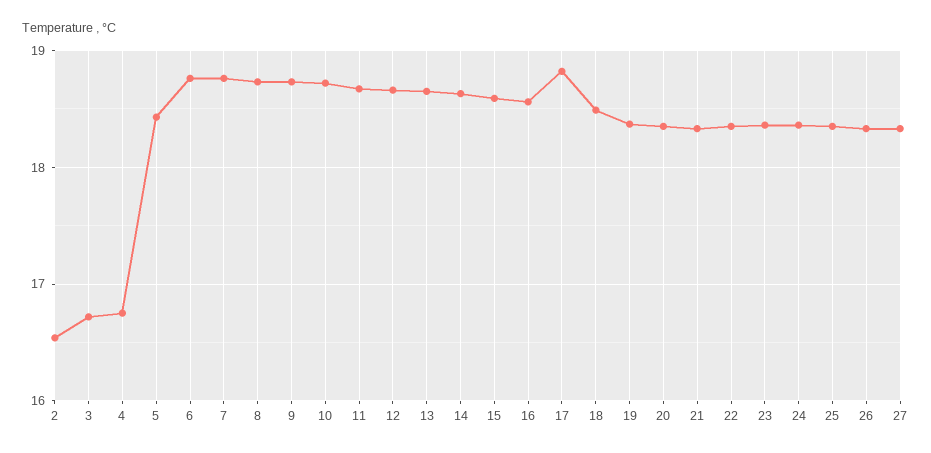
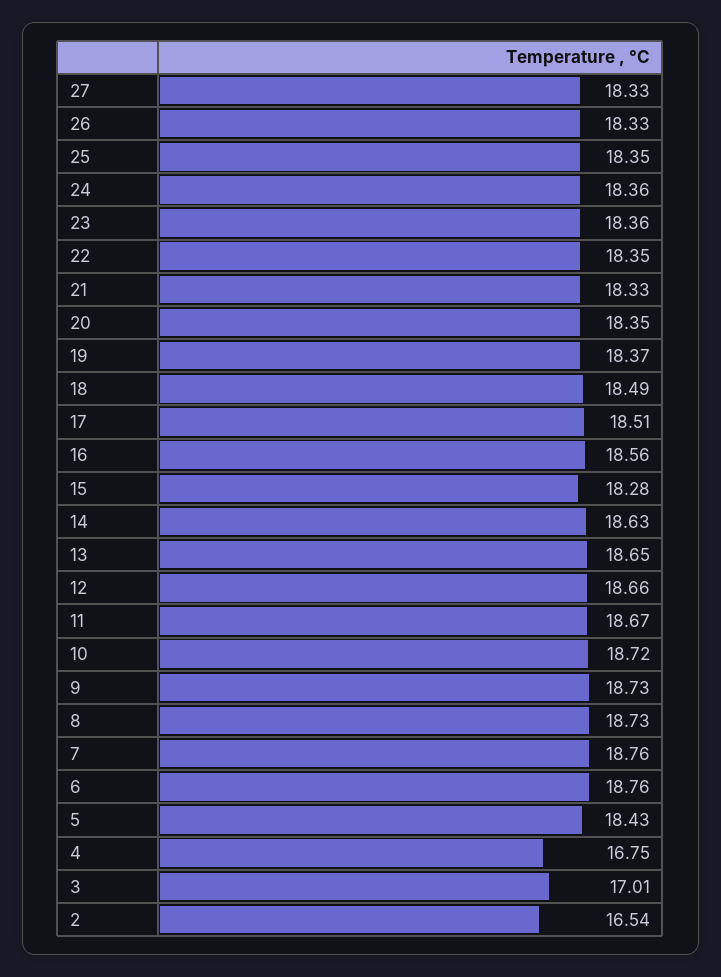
  {
    "2": 16.54,
-   "3": 16.7,
+   "3": 17.01,
    "4": 16.75,
    "5": 18.43,
    "6": 18.76,
    "7": 18.76,
    "8": 18.73,
    "9": 18.73,
    "10": 18.72,
    "11": 18.67,
    "12": 18.66,
    "13": 18.65,
    "14": 18.63,
-   "15": 18.6,
+   "15": 18.28,
    "16": 18.56,
-   "17": 18.8,
+   "17": 18.51,
    "18": 18.49,
    "19": 18.37,
    "20": 18.35,
    "21": 18.33,
    "22": 18.35,
    "23": 18.36,
    "24": 18.36,
    "25": 18.35,
    "26": 18.33,
    "27": 18.33
  }

